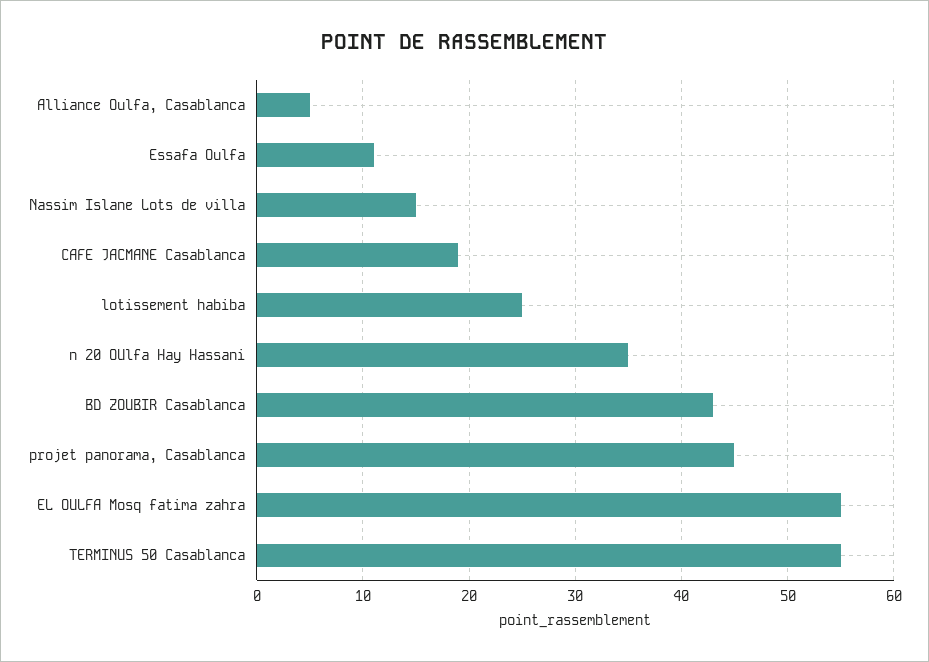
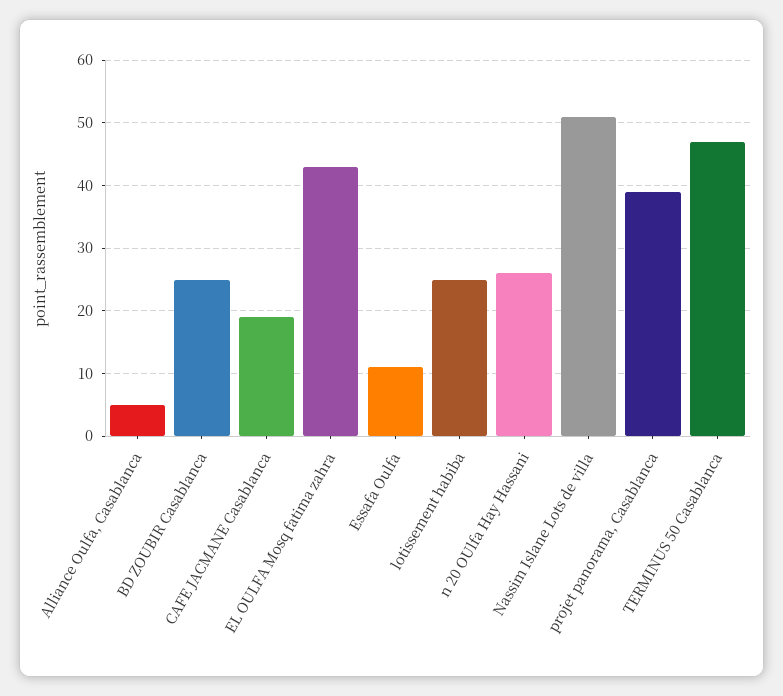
  {
    "Alliance Oulfa, Casablanca": 5,
    "Essafa Oulfa": 11,
-   "Nassim Islane Lots de villa": 15,
+   "Nassim Islane Lots de villa": 51,
    "CAFE JACMANE Casablanca": 19,
    "lotissement habiba": 25,
-   "n 20 OUlfa Hay Hassani": 35,
+   "n 20 OUlfa Hay Hassani": 26,
-   "BD ZOUBIR Casablanca": 43,
+   "BD ZOUBIR Casablanca": 25,
-   "projet panorama, Casablanca": 45,
+   "projet panorama, Casablanca": 39,
-   "EL OULFA Mosq fatima zahra": 55,
+   "EL OULFA Mosq fatima zahra": 43,
-   "TERMINUS 50 Casablanca": 55
+   "TERMINUS 50 Casablanca": 47
  }

